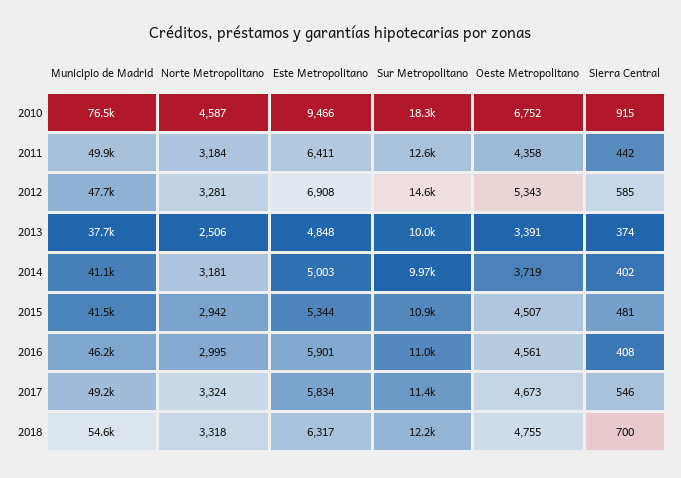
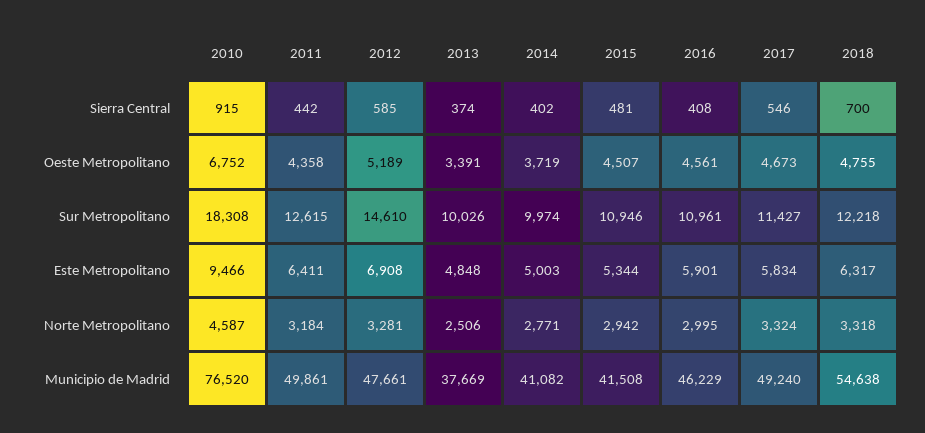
  {
    "Municipio de Madrid": {
      "2010": 76520,
      "2011": 49861,
      "2012": 47661,
      "2013": 37669,
      "2014": 41082,
      "2015": 41508,
      "2016": 46229,
      "2017": 49240,
      "2018": 54638
    },
    "Norte Metropolitano": {
      "2010": 4587,
      "2011": 3184,
      "2012": 3281,
      "2013": 2506,
-     "2014": 3181,
+     "2014": 2771,
      "2015": 2942,
      "2016": 2995,
      "2017": 3324,
      "2018": 3318
    },
    "Este Metropolitano": {
      "2010": 9466,
      "2011": 6411,
      "2012": 6908,
      "2013": 4848,
      "2014": 5003,
      "2015": 5344,
      "2016": 5901,
      "2017": 5834,
      "2018": 6317
    },
    "Sur Metropolitano": {
      "2010": 18308,
      "2011": 12615,
      "2012": 14610,
      "2013": 10026,
      "2014": 9974,
      "2015": 10946,
      "2016": 10961,
      "2017": 11427,
      "2018": 12218
    },
    "Oeste Metropolitano": {
      "2010": 6752,
      "2011": 4358,
-     "2012": 5343,
+     "2012": 5189,
      "2013": 3391,
      "2014": 3719,
      "2015": 4507,
      "2016": 4561,
      "2017": 4673,
      "2018": 4755
    },
    "Sierra Central": {
      "2010": 915,
      "2011": 442,
      "2012": 585,
      "2013": 374,
      "2014": 402,
      "2015": 481,
      "2016": 408,
      "2017": 546,
      "2018": 700
    }
  }

